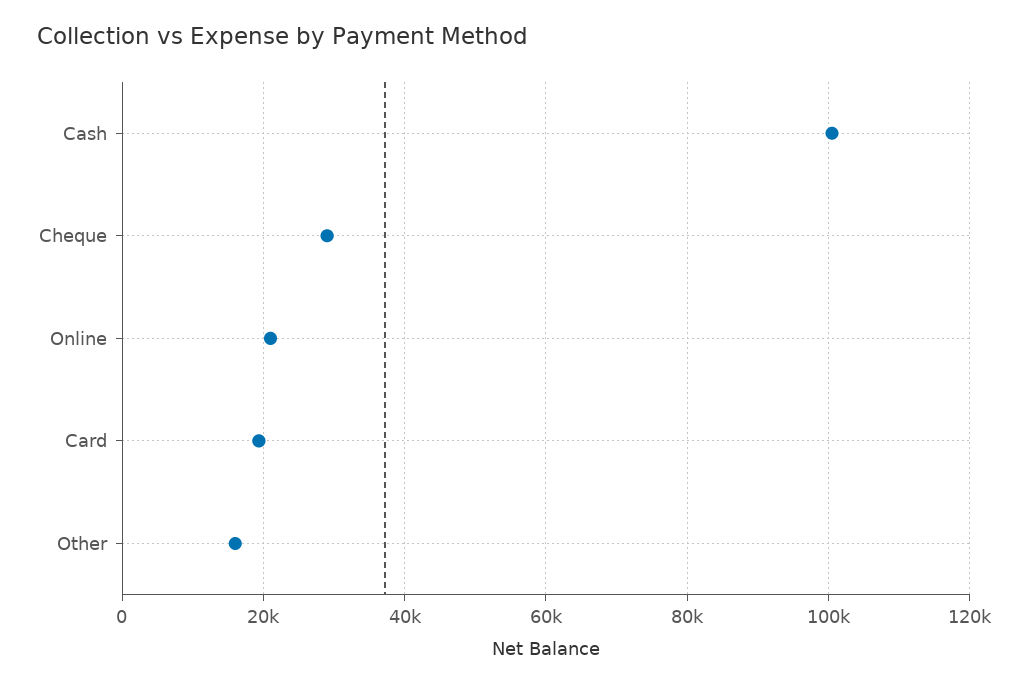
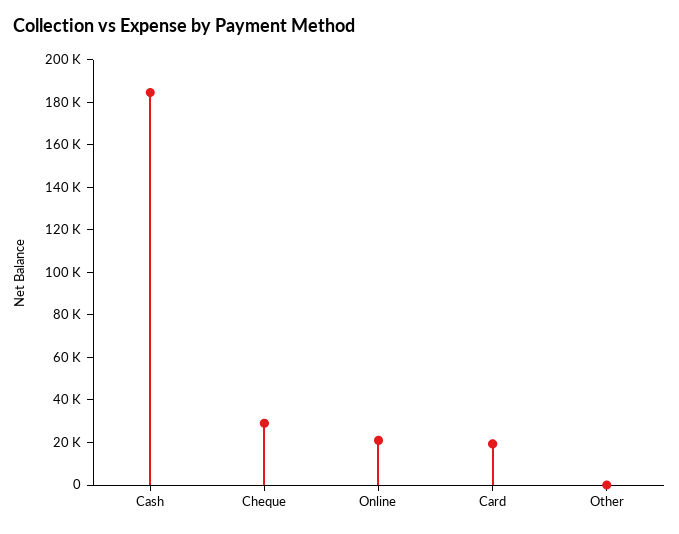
  {
-   "Cash": 100000,
+   "Cash": 185000,
    "Cheque": 30000,
    "Online": 22000,
    "Card": 20000,
-   "Other": 16000
+   "Other": 0
  }

